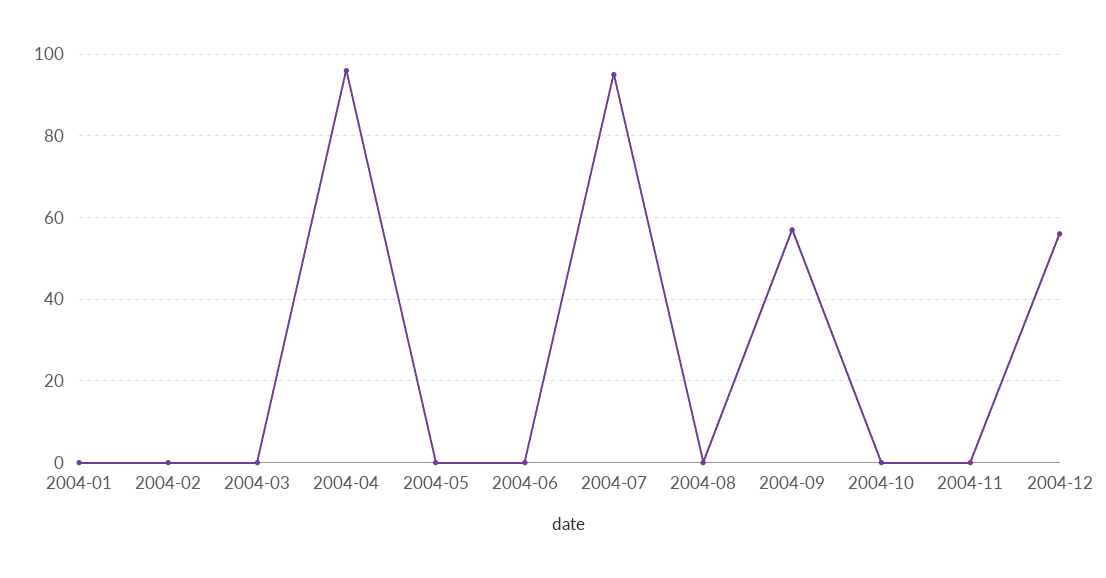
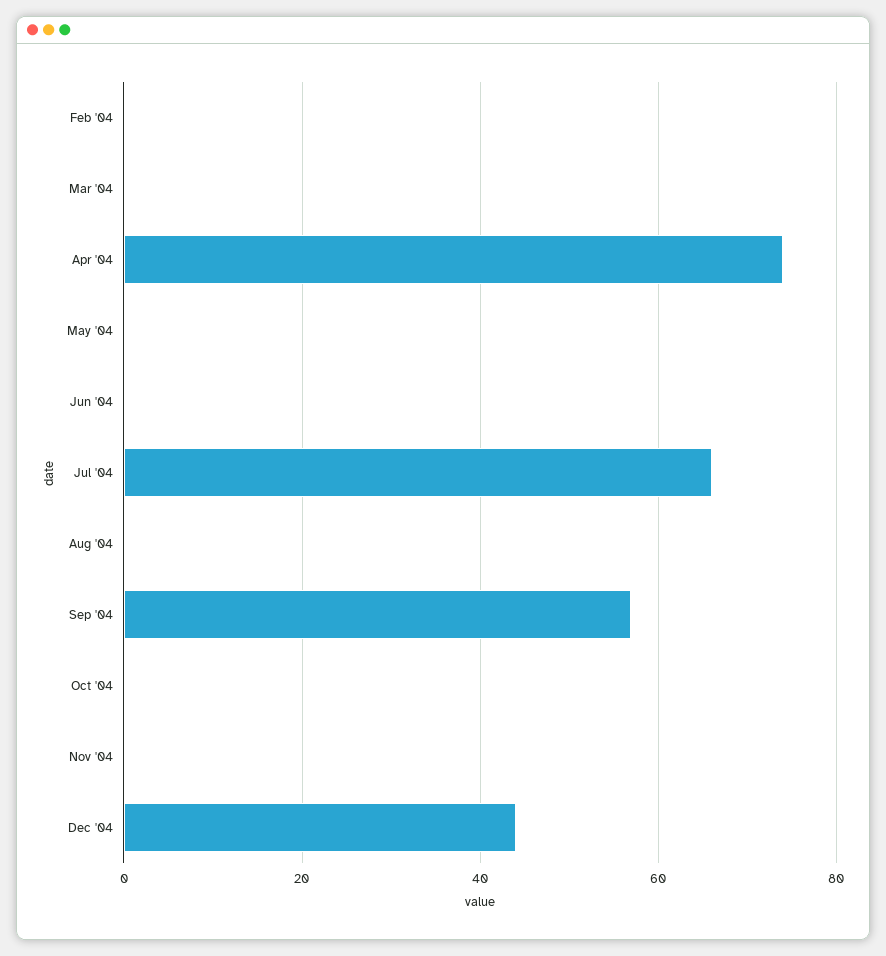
  {
-   "2004-01": 0,
    "2004-02": 0,
    "2004-03": 0,
-   "2004-04": 95,
+   "2004-04": 75,
    "2004-05": 0,
    "2004-06": 0,
-   "2004-07": 95,
+   "2004-07": 65,
    "2004-08": 0,
    "2004-09": 55,
    "2004-10": 0,
    "2004-11": 0,
-   "2004-12": 55
+   "2004-12": 45
  }

